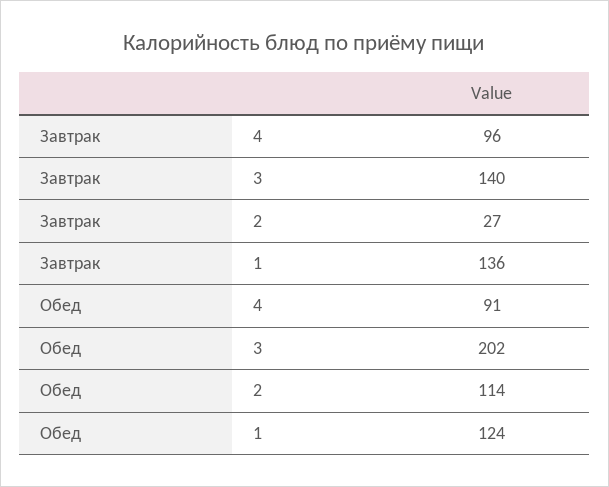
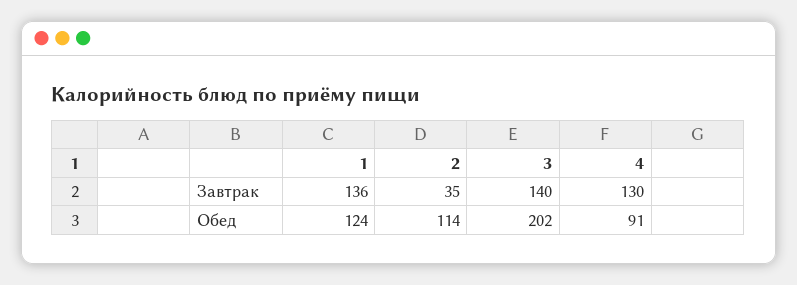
  {
    "Завтрак": {
-     "4": 96,
+     "4": 130,
      "3": 140,
-     "2": 27,
+     "2": 35,
      "1": 136
    },
    "Обед": {
      "4": 91,
      "3": 202,
      "2": 114,
      "1": 124
    }
  }

